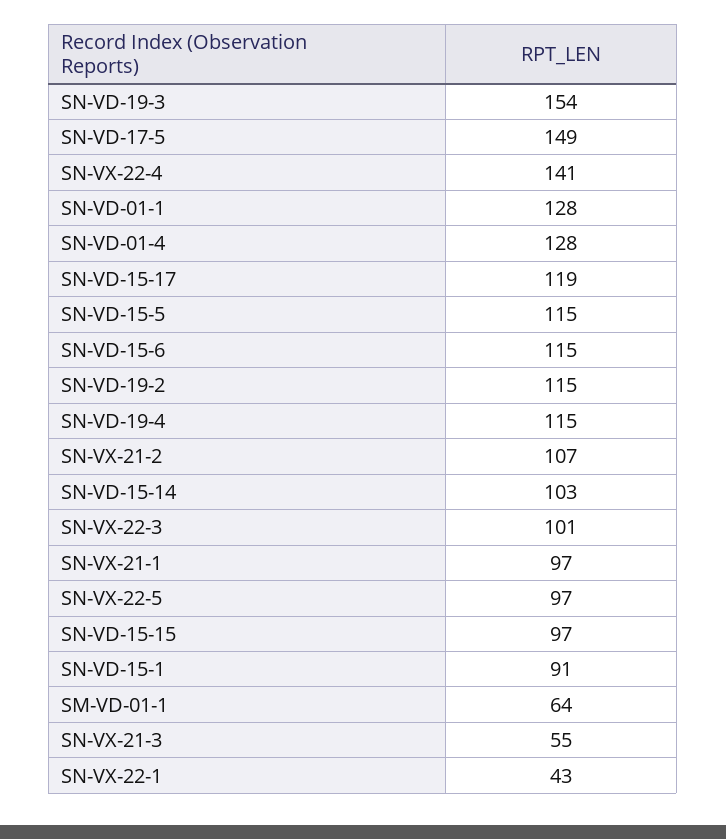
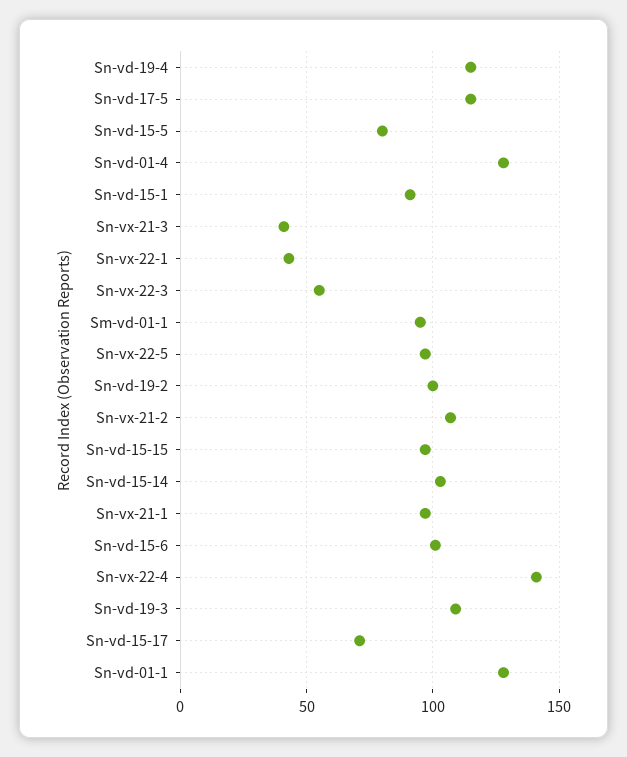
  {
-   "SN-VD-19-3": 154,
+   "SN-VD-19-3": 110,
-   "SN-VD-17-5": 149,
+   "SN-VD-17-5": 115,
    "SN-VX-22-4": 141,
    "SN-VD-01-1": 128,
    "SN-VD-01-4": 128,
-   "SN-VD-15-17": 119,
+   "SN-VD-15-17": 70,
-   "SN-VD-15-5": 115,
+   "SN-VD-15-5": 80,
-   "SN-VD-15-6": 115,
+   "SN-VD-15-6": 100,
-   "SN-VD-19-2": 115,
+   "SN-VD-19-2": 100,
    "SN-VD-19-4": 115,
    "SN-VX-21-2": 107,
    "SN-VD-15-14": 103,
-   "SN-VX-22-3": 101,
+   "SN-VX-22-3": 55,
    "SN-VX-21-1": 97,
    "SN-VX-22-5": 97,
    "SN-VD-15-15": 97,
    "SN-VD-15-1": 91,
-   "SM-VD-01-1": 64,
+   "SM-VD-01-1": 95,
-   "SN-VX-21-3": 55,
+   "SN-VX-21-3": 40,
    "SN-VX-22-1": 43
  }

